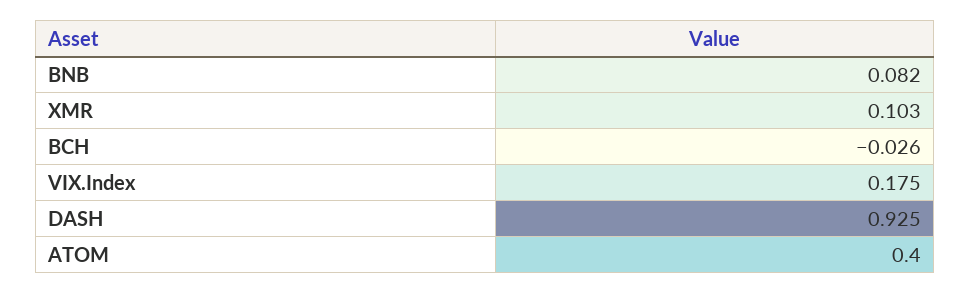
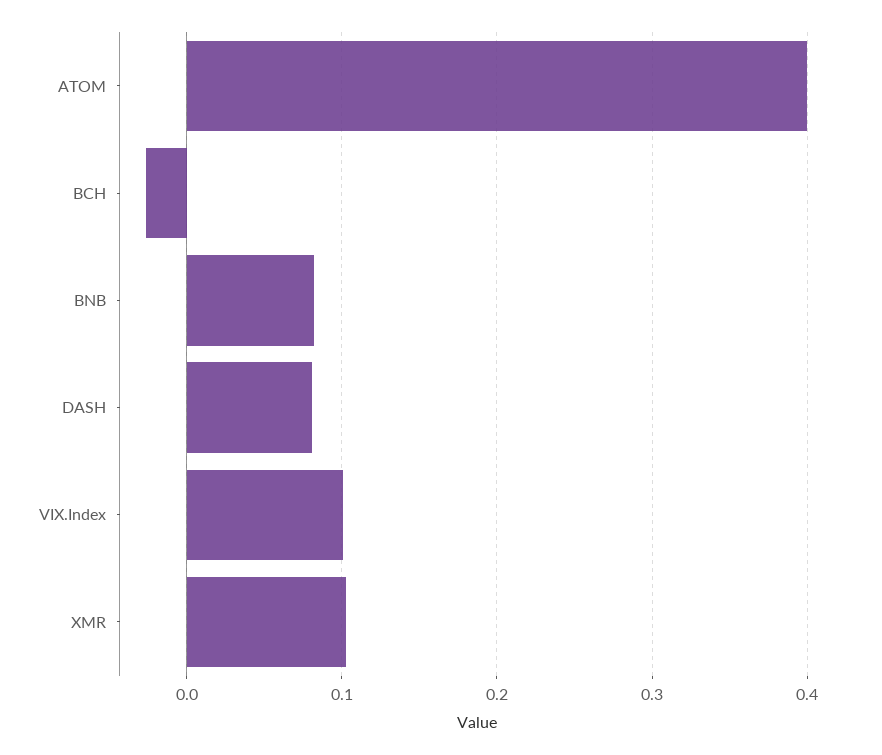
  {
    "BNB": 0.082,
    "XMR": 0.103,
    "BCH": -0.026,
-   "VIX.Index": 0.175,
+   "VIX.Index": 0.1,
-   "DASH": 0.925,
+   "DASH": 0.08,
    "ATOM": 0.4
  }

